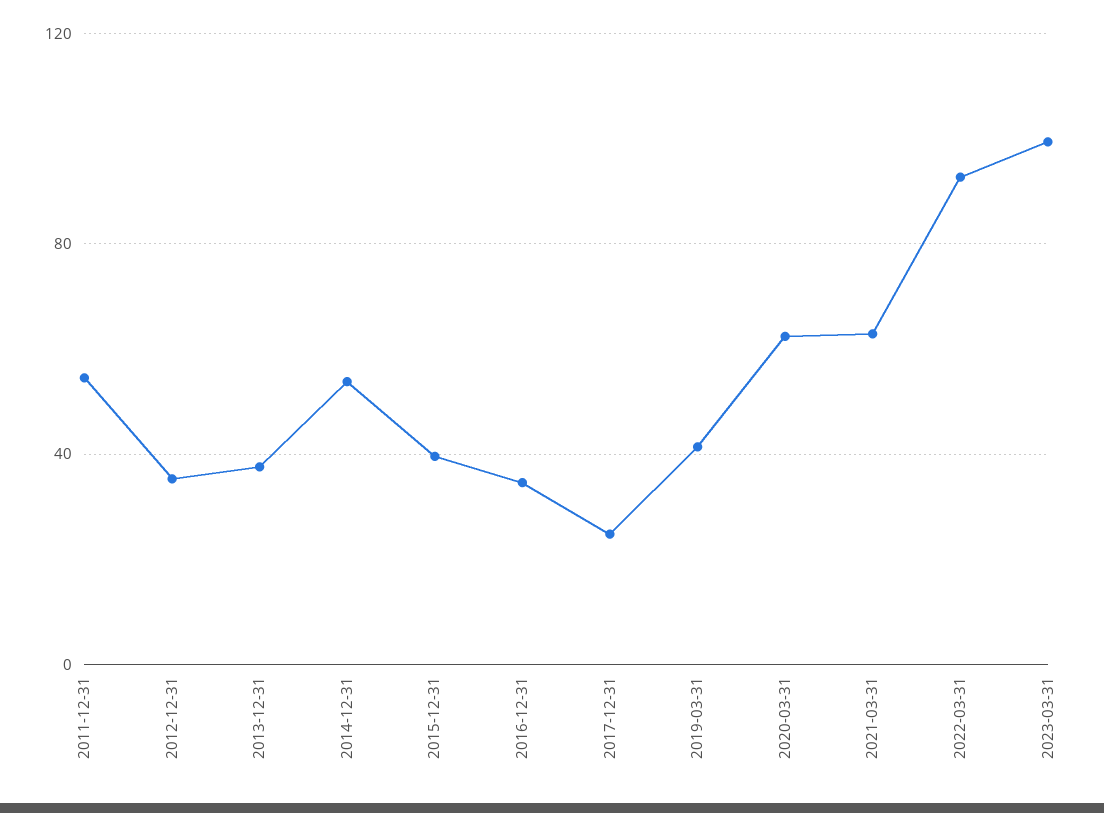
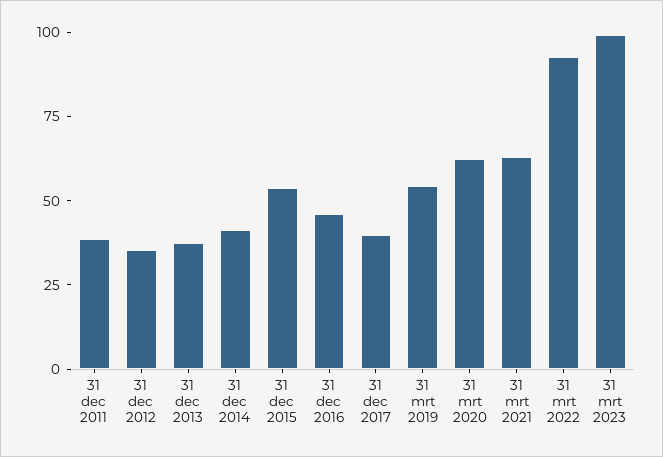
  {
-   "2011-12-31": 55,
+   "2011-12-31": 40,
    "2012-12-31": 35,
    "2013-12-31": 40,
-   "2014-12-31": 55,
+   "2014-12-31": 40,
-   "2015-12-31": 40,
+   "2015-12-31": 55,
-   "2016-12-31": 35,
+   "2016-12-31": 45,
-   "2017-12-31": 25,
+   "2017-12-31": 40,
-   "2019-03-31": 40,
+   "2019-03-31": 55,
    "2020-03-31": 60,
    "2021-03-31": 65,
    "2022-03-31": 95,
    "2023-03-31": 100
  }

